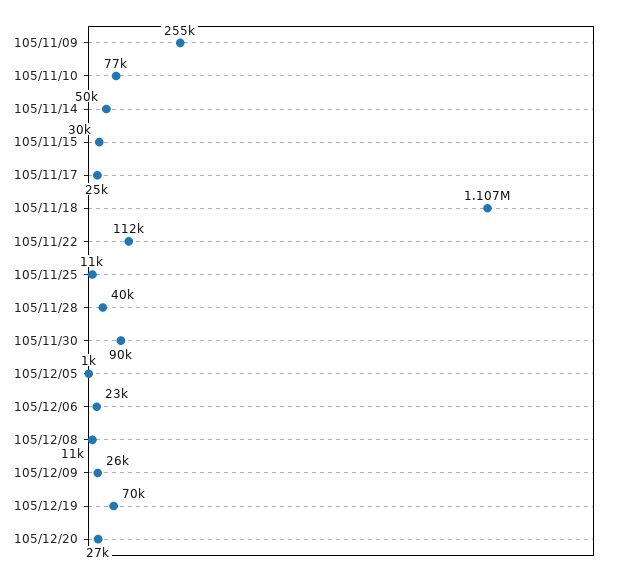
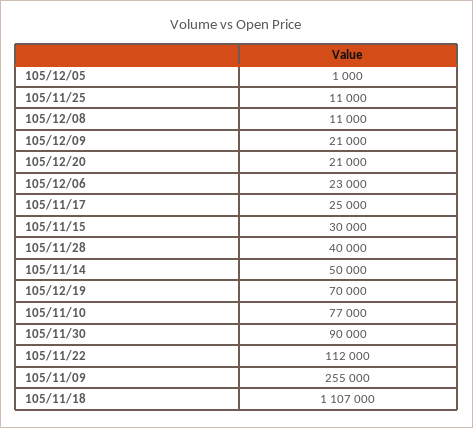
  {
    "105/11/09": 255000,
    "105/11/10": 77000,
    "105/11/14": 50000,
    "105/11/15": 30000,
    "105/11/17": 25000,
    "105/11/18": 1107000,
    "105/11/22": 112000,
    "105/11/25": 11000,
    "105/11/28": 40000,
    "105/11/30": 90000,
    "105/12/05": 1000,
    "105/12/06": 23000,
    "105/12/08": 11000,
-   "105/12/09": 26000,
+   "105/12/09": 21000,
    "105/12/19": 70000,
-   "105/12/20": 27000
+   "105/12/20": 21000
  }

